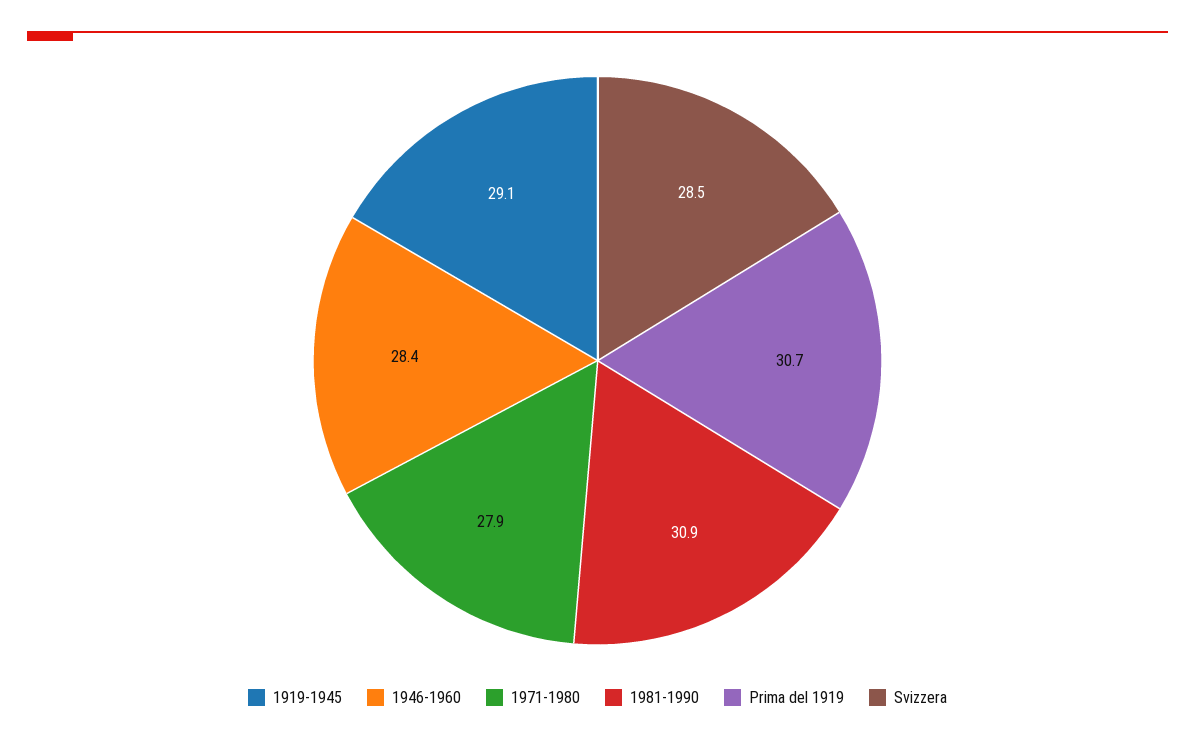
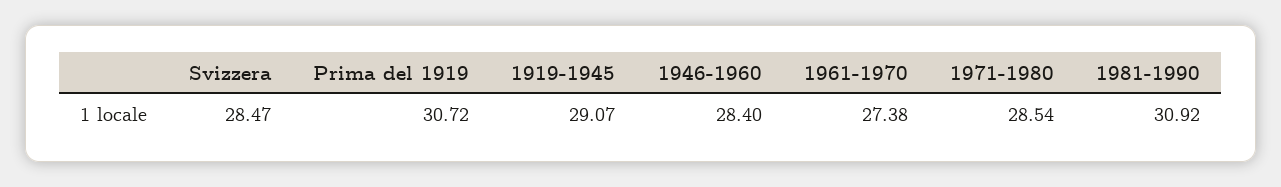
  {
    "1919-1945": 29.07,
    "1946-1960": 28.4,
-   "1971-1980": 27.9,
+   "1971-1980": 28.54,
    "1981-1990": 30.92,
    "Prima del 1919": 30.72,
-   "Svizzera": 28.47
+   "Svizzera": 28.47,
+   "1961-1970": 27.38
  }

